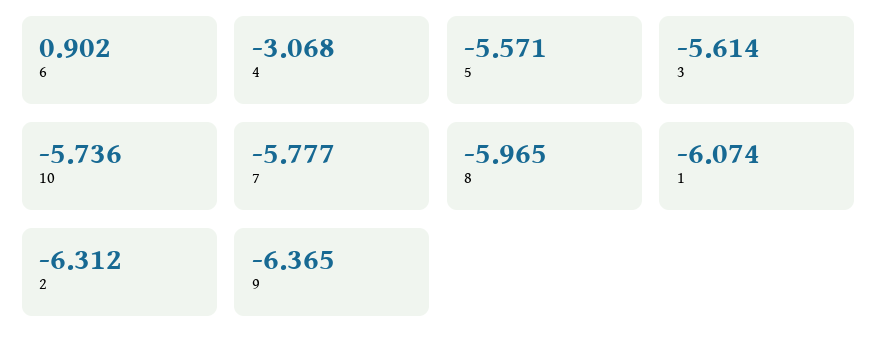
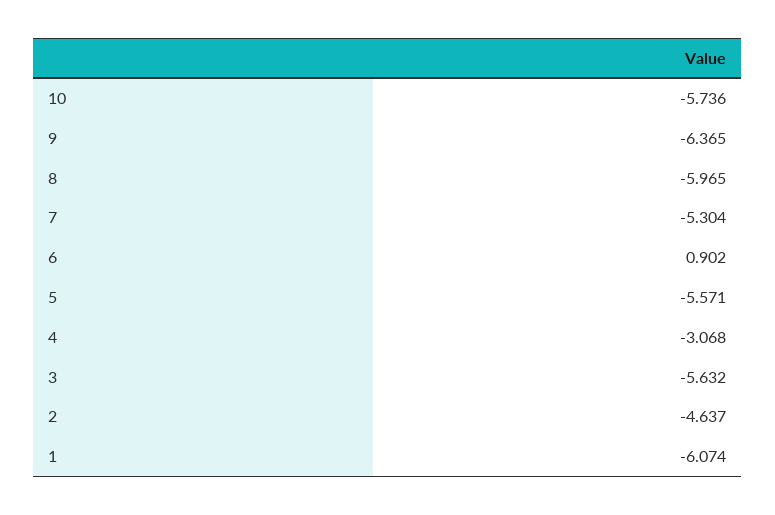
  {
    "6": 0.902,
    "4": -3.068,
    "5": -5.571,
-   "3": -5.614,
+   "3": -5.632,
    "10": -5.736,
-   "7": -5.777,
+   "7": -5.304,
    "8": -5.965,
    "1": -6.074,
-   "2": -6.312,
+   "2": -4.637,
    "9": -6.365
  }

